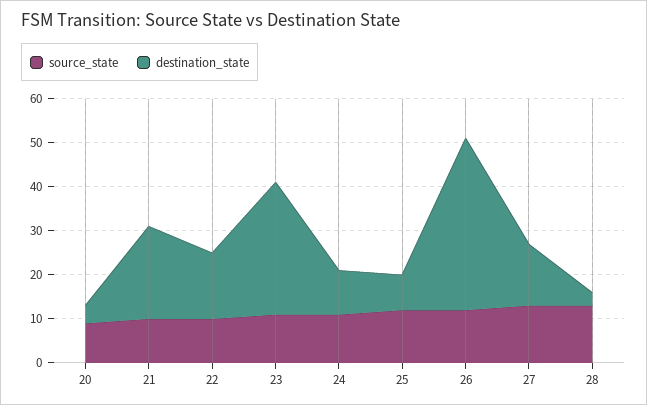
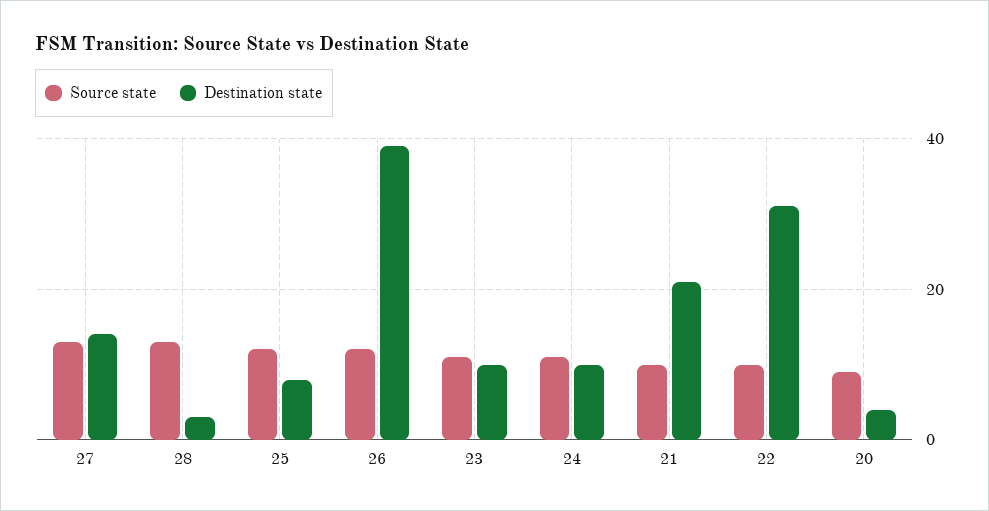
  {
    "source_state": {
      "20": 10,
      "21": 10,
      "22": 10,
      "23": 10,
      "24": 10,
      "25": 10,
      "26": 10,
      "27": 15,
      "28": 15
    },
    "destination_state": {
      "20": 5,
      "21": 20,
-     "22": 15,
+     "22": 30,
-     "23": 30,
+     "23": 10,
      "24": 10,
      "25": 10,
      "26": 40,
      "27": 15,
      "28": 5
    }
  }

